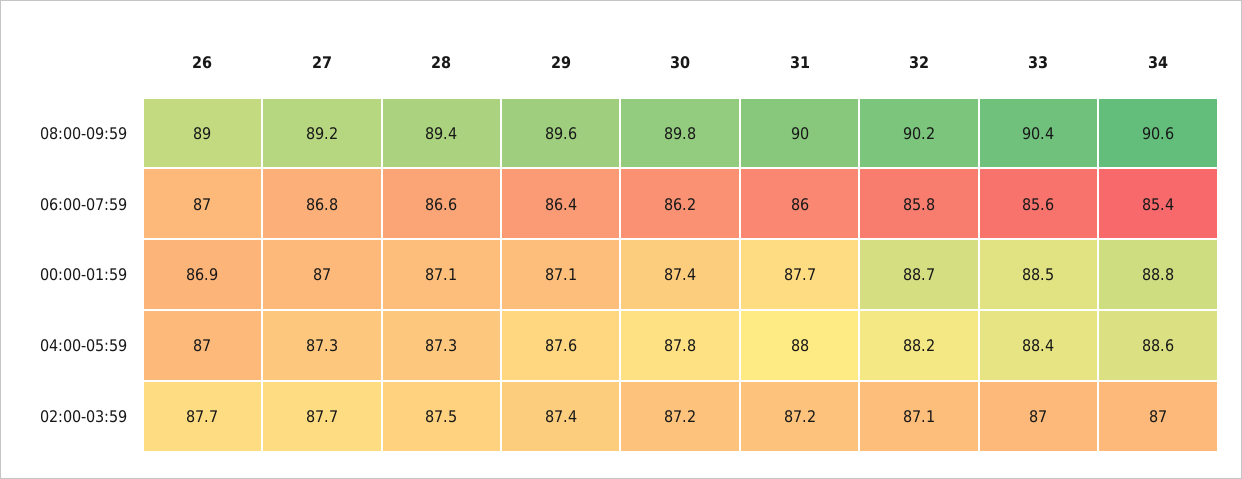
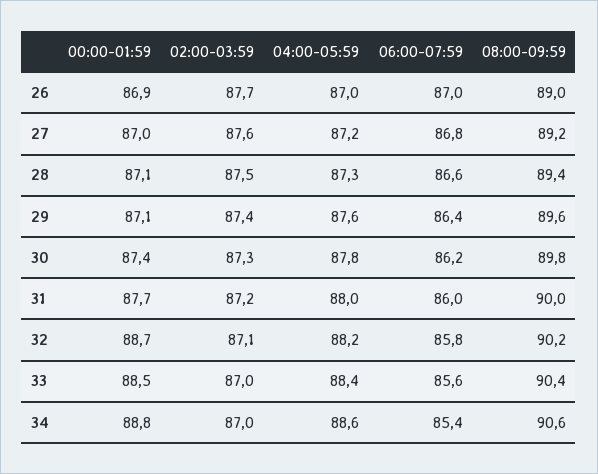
  {
    "26": {
      "08:00-09:59": 89,
      "06:00-07:59": 87,
      "00:00-01:59": 86.9,
      "04:00-05:59": 87,
      "02:00-03:59": 87.7
    },
    "27": {
      "08:00-09:59": 89.2,
      "06:00-07:59": 86.8,
      "00:00-01:59": 87,
-     "04:00-05:59": 87.3,
+     "04:00-05:59": 87.2,
-     "02:00-03:59": 87.7
+     "02:00-03:59": 87.6
    },
    "28": {
      "08:00-09:59": 89.4,
      "06:00-07:59": 86.6,
      "00:00-01:59": 87.1,
      "04:00-05:59": 87.3,
      "02:00-03:59": 87.5
    },
    "29": {
      "08:00-09:59": 89.6,
      "06:00-07:59": 86.4,
      "00:00-01:59": 87.1,
      "04:00-05:59": 87.6,
      "02:00-03:59": 87.4
    },
    "30": {
      "08:00-09:59": 89.8,
      "06:00-07:59": 86.2,
      "00:00-01:59": 87.4,
      "04:00-05:59": 87.8,
-     "02:00-03:59": 87.2
+     "02:00-03:59": 87.3
    },
    "31": {
      "08:00-09:59": 90,
      "06:00-07:59": 86,
      "00:00-01:59": 87.7,
      "04:00-05:59": 88,
      "02:00-03:59": 87.2
    },
    "32": {
      "08:00-09:59": 90.2,
      "06:00-07:59": 85.8,
      "00:00-01:59": 88.7,
      "04:00-05:59": 88.2,
      "02:00-03:59": 87.1
    },
    "33": {
      "08:00-09:59": 90.4,
      "06:00-07:59": 85.6,
      "00:00-01:59": 88.5,
      "04:00-05:59": 88.4,
      "02:00-03:59": 87
    },
    "34": {
      "08:00-09:59": 90.6,
      "06:00-07:59": 85.4,
      "00:00-01:59": 88.8,
      "04:00-05:59": 88.6,
      "02:00-03:59": 87
    }
  }

